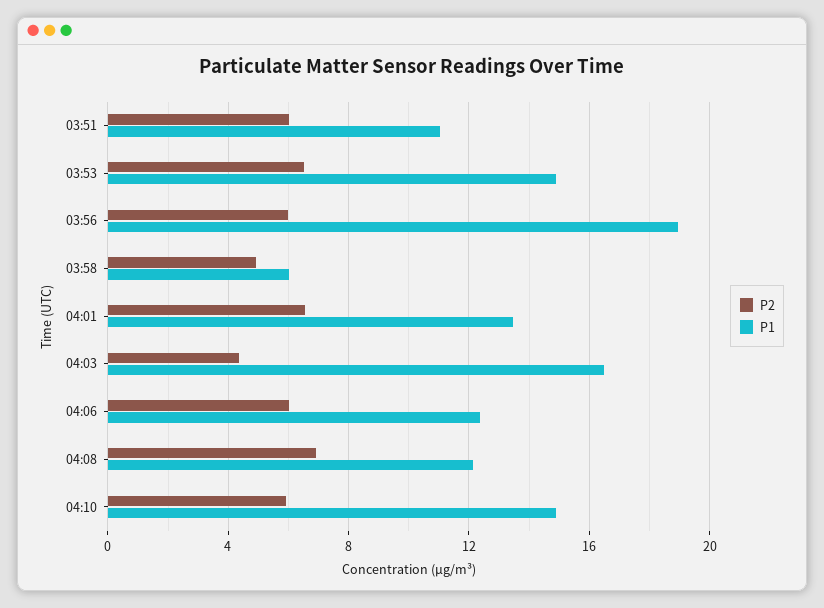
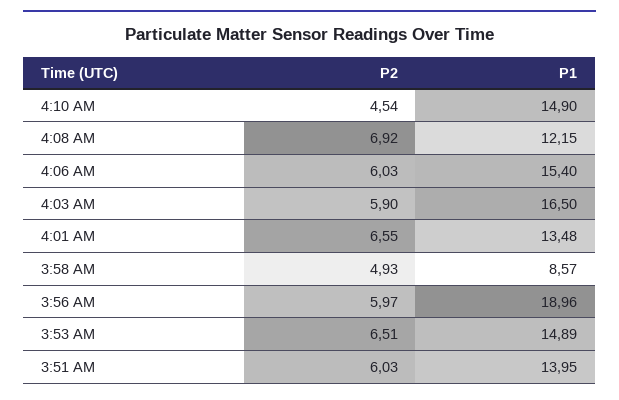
  {
    "P2": {
      "03:51": 6.03,
      "03:53": 6.51,
      "03:56": 5.97,
      "03:58": 4.93,
      "04:01": 6.55,
-     "04:03": 4.5,
+     "04:03": 5.9,
      "04:06": 6.03,
      "04:08": 6.92,
-     "04:10": 6
+     "04:10": 4.54
    },
    "P1": {
-     "03:51": 11,
+     "03:51": 13.95,
      "03:53": 14.89,
      "03:56": 18.96,
-     "03:58": 6,
+     "03:58": 8.57,
      "04:01": 13.48,
      "04:03": 16.5,
-     "04:06": 12.5,
+     "04:06": 15.4,
      "04:08": 12.15,
      "04:10": 14.9
    }
  }

